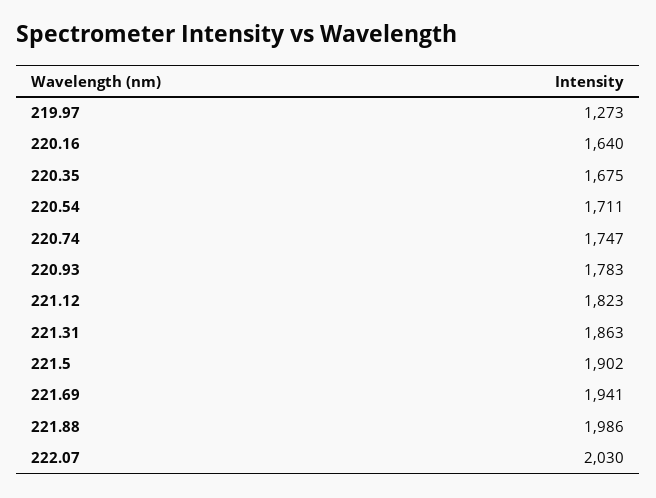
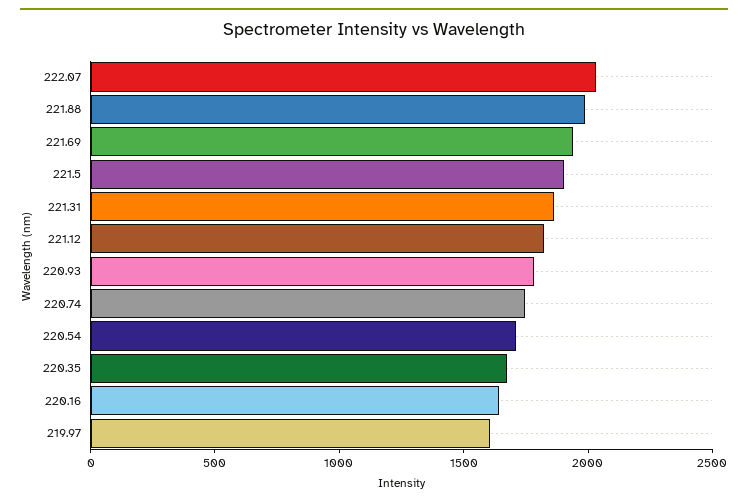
  {
-   "219.97": 1273,
+   "219.97": 1600,
    "220.16": 1640,
    "220.35": 1675,
    "220.54": 1711,
    "220.74": 1747,
    "220.93": 1783,
    "221.12": 1823,
    "221.31": 1863,
    "221.5": 1902,
    "221.69": 1941,
    "221.88": 1986,
    "222.07": 2030
  }

